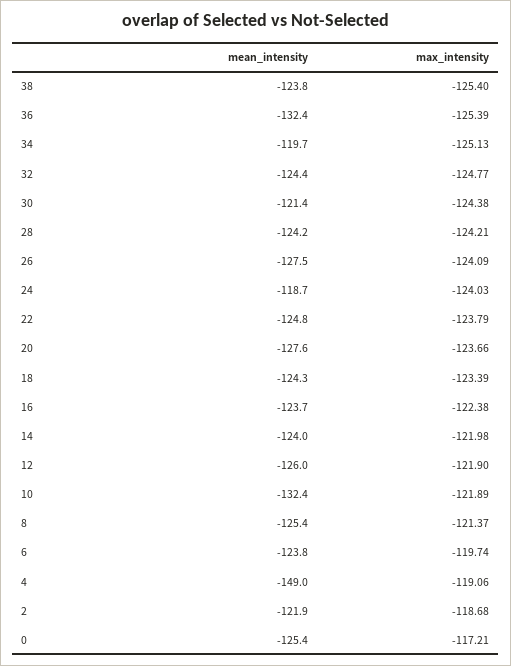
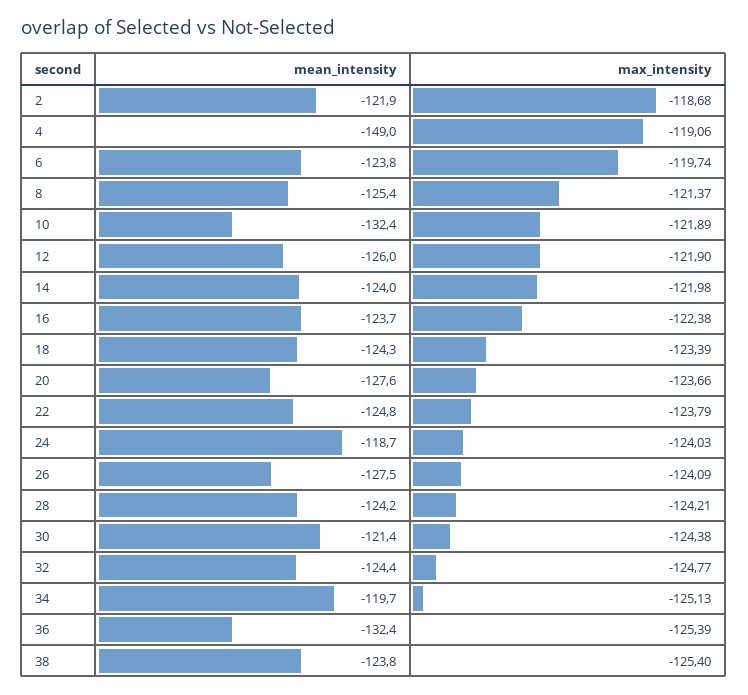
  {
    "mean_intensity": {
      "38": -123.8,
      "36": -132.4,
      "34": -119.7,
      "32": -124.4,
      "30": -121.4,
      "28": -124.2,
      "26": -127.5,
      "24": -118.7,
      "22": -124.8,
      "20": -127.6,
      "18": -124.3,
      "16": -123.7,
      "14": -124,
      "12": -126,
      "10": -132.4,
      "8": -125.4,
      "6": -123.8,
      "4": -149,
-     "2": -121.9,
+     "2": -121.9
-     "0": -125.4
    },
    "max_intensity": {
      "38": -125.4,
      "36": -125.39,
      "34": -125.13,
      "32": -124.77,
      "30": -124.38,
      "28": -124.21,
      "26": -124.09,
      "24": -124.03,
      "22": -123.79,
      "20": -123.66,
      "18": -123.39,
      "16": -122.38,
      "14": -121.98,
      "12": -121.9,
      "10": -121.89,
      "8": -121.37,
      "6": -119.74,
      "4": -119.06,
-     "2": -118.68,
+     "2": -118.68
-     "0": -117.21
    }
  }

